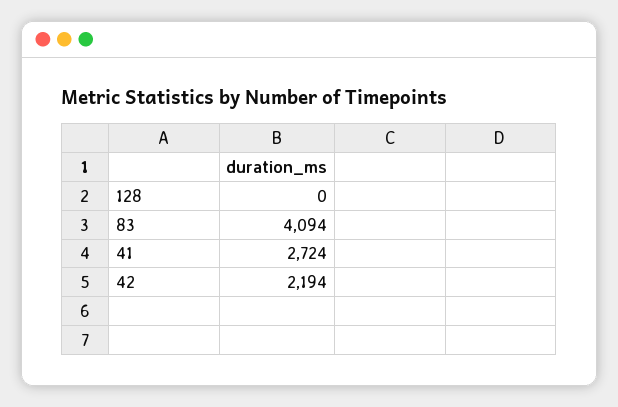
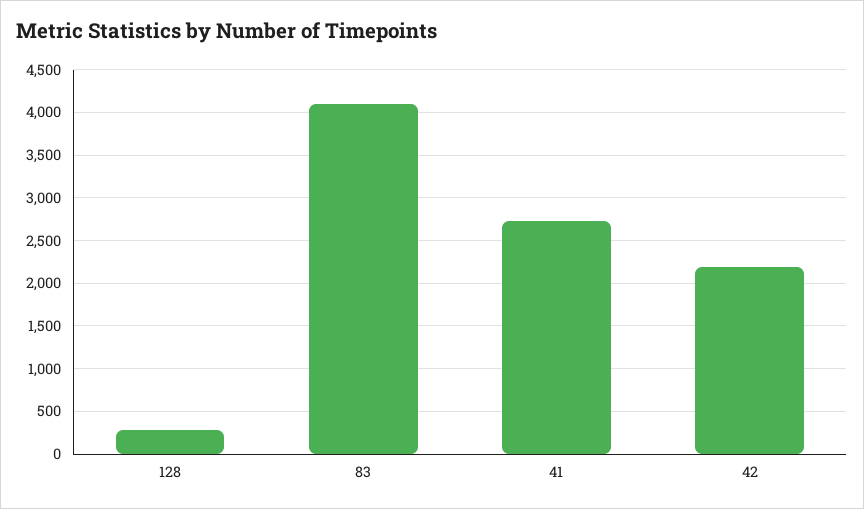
  {
-   "128": 0,
+   "128": 300,
    "83": 4094,
    "41": 2724,
    "42": 2194
  }

